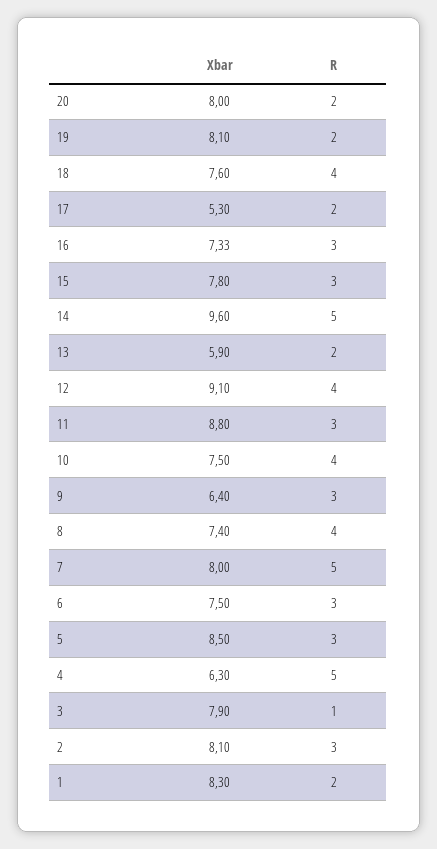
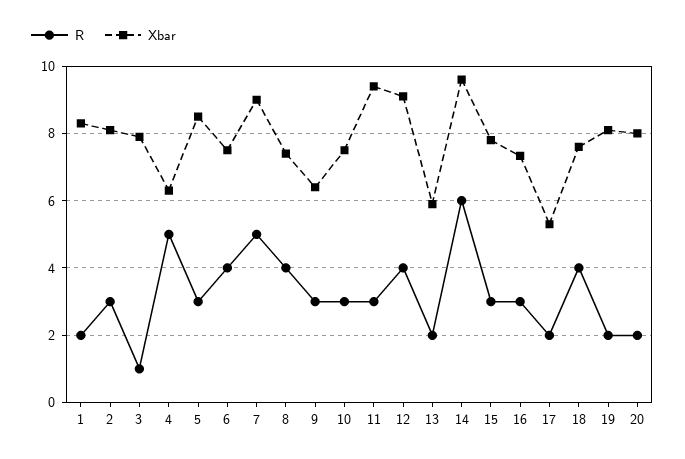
  {
    "Xbar": {
      "20": 8,
      "19": 8.1,
      "18": 7.6,
      "17": 5.3,
      "16": 7.33,
      "15": 7.8,
      "14": 9.6,
      "13": 5.9,
      "12": 9.1,
-     "11": 8.8,
+     "11": 9.4,
      "10": 7.5,
      "9": 6.4,
      "8": 7.4,
-     "7": 8,
+     "7": 9,
      "6": 7.5,
      "5": 8.5,
      "4": 6.3,
      "3": 7.9,
      "2": 8.1,
      "1": 8.3
    },
    "R": {
      "20": 2,
      "19": 2,
      "18": 4,
      "17": 2,
      "16": 3,
      "15": 3,
-     "14": 5,
+     "14": 6,
      "13": 2,
      "12": 4,
      "11": 3,
-     "10": 4,
+     "10": 3,
      "9": 3,
      "8": 4,
      "7": 5,
-     "6": 3,
+     "6": 4,
      "5": 3,
      "4": 5,
      "3": 1,
      "2": 3,
      "1": 2
    }
  }

